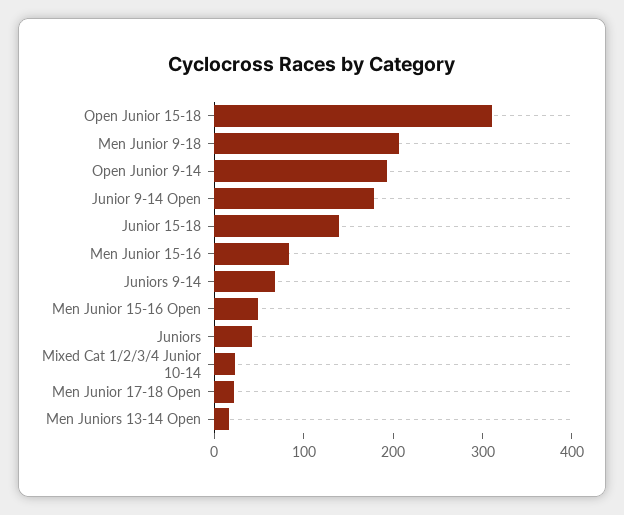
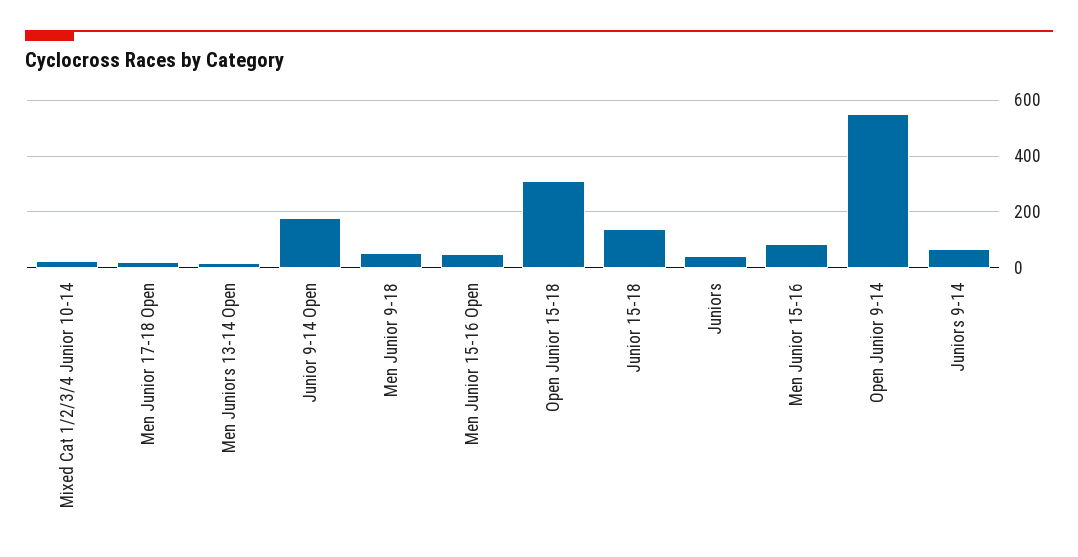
  {
    "Open Junior 15-18": 320,
-   "Men Junior 9-18": 200,
+   "Men Junior 9-18": 50,
-   "Open Junior 9-14": 200,
+   "Open Junior 9-14": 550,
    "Junior 9-14 Open": 180,
    "Junior 15-18": 140,
    "Men Junior 15-16": 80,
    "Juniors 9-14": 60,
    "Men Junior 15-16 Open": 40,
    "Juniors": 40,
    "Mixed Cat 1/2/3/4 Junior 10-14": 20,
    "Men Junior 17-18 Open": 20,
    "Men Juniors 13-14 Open": 20
  }

